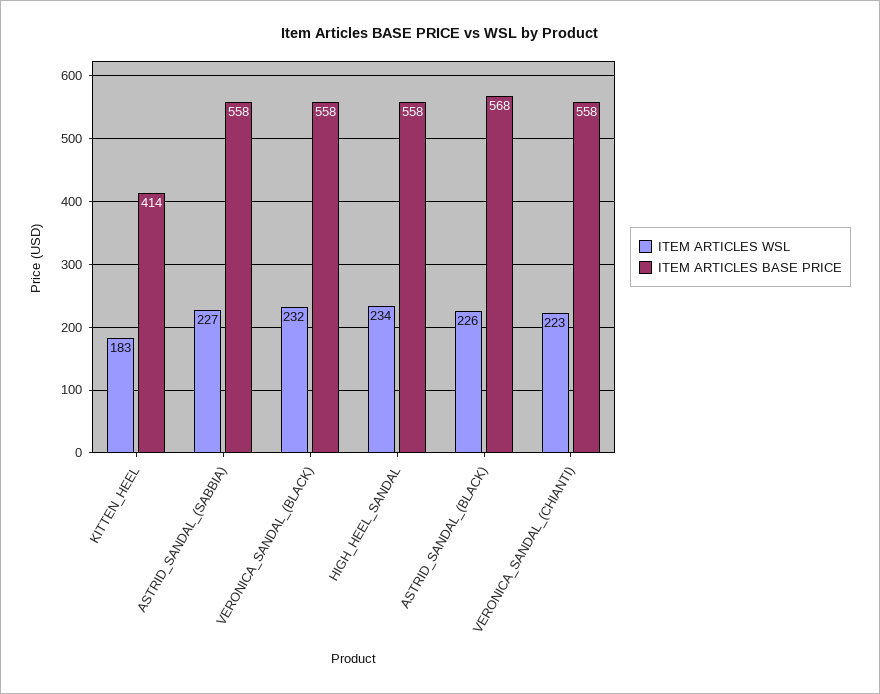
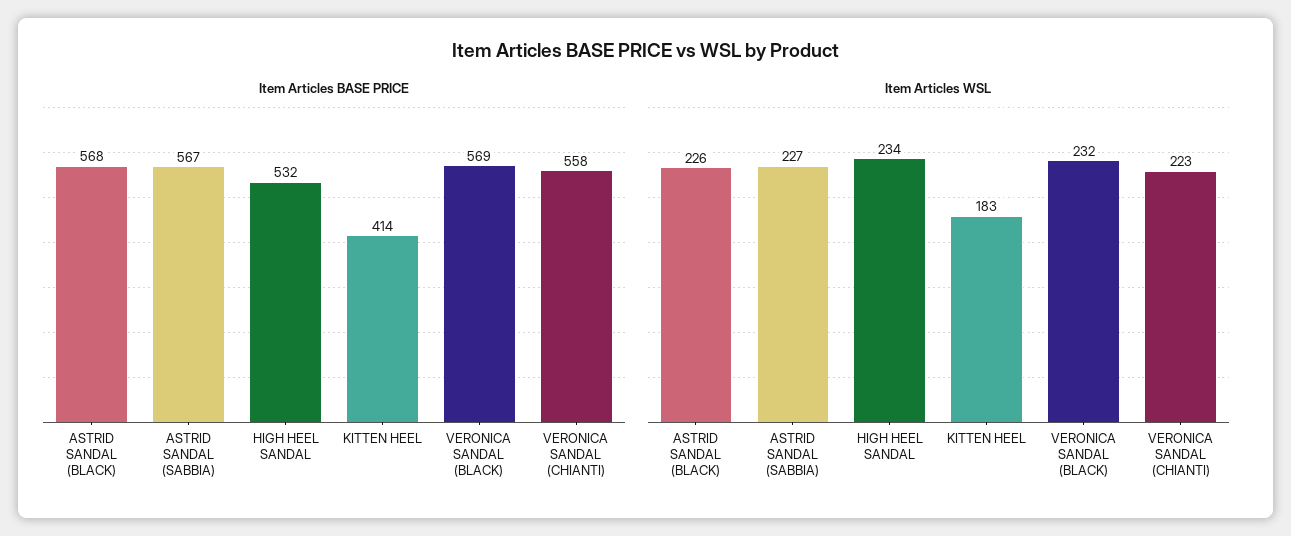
  {
    "ITEM ARTICLES WSL": {
      "KITTEN_HEEL": 183,
      "ASTRID_SANDAL_(SABBIA)": 227,
      "VERONICA_SANDAL_(BLACK)": 232,
      "HIGH_HEEL_SANDAL": 234,
      "ASTRID_SANDAL_(BLACK)": 226,
      "VERONICA_SANDAL_(CHIANTI)": 223
    },
    "ITEM ARTICLES BASE PRICE": {
      "KITTEN_HEEL": 414,
-     "ASTRID_SANDAL_(SABBIA)": 558,
+     "ASTRID_SANDAL_(SABBIA)": 567,
-     "VERONICA_SANDAL_(BLACK)": 558,
+     "VERONICA_SANDAL_(BLACK)": 569,
-     "HIGH_HEEL_SANDAL": 558,
+     "HIGH_HEEL_SANDAL": 532,
      "ASTRID_SANDAL_(BLACK)": 568,
      "VERONICA_SANDAL_(CHIANTI)": 558
    }
  }

